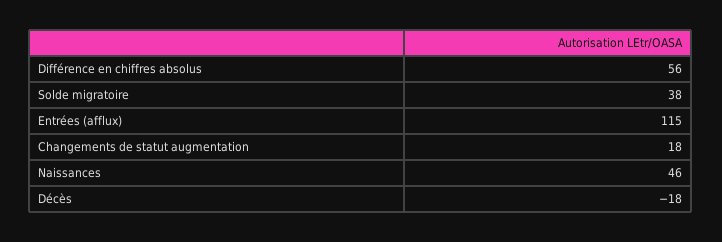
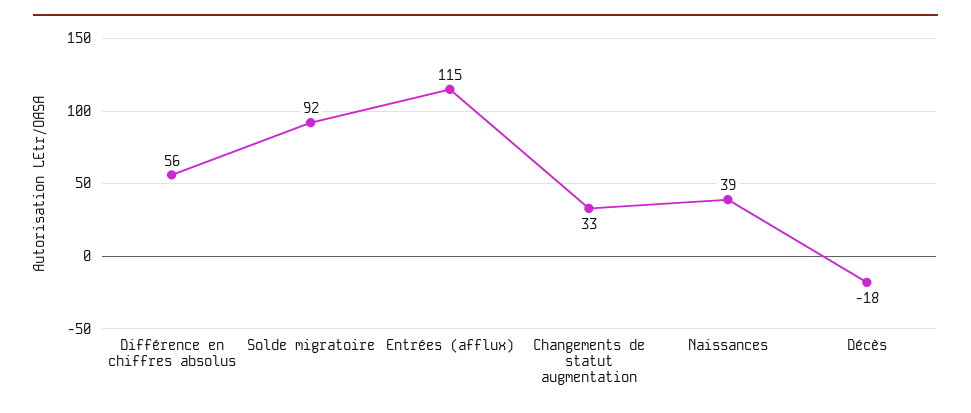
  {
    "Différence en chiffres absolus": 56,
-   "Solde migratoire": 38,
+   "Solde migratoire": 92,
    "Entrées (afflux)": 115,
-   "Changements de statut augmentation": 18,
+   "Changements de statut augmentation": 33,
-   "Naissances": 46,
+   "Naissances": 39,
    "Décès": -18
  }

